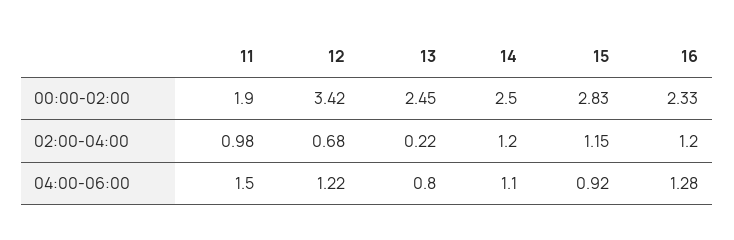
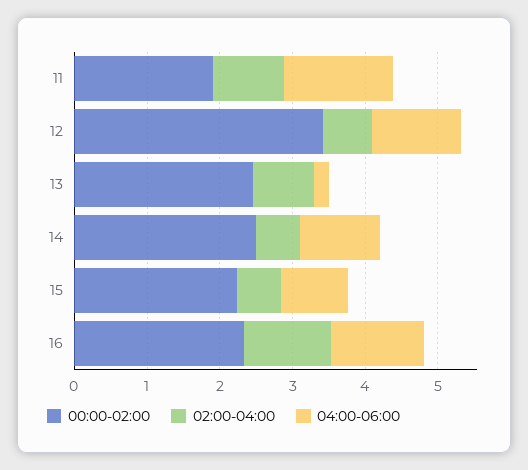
  {
    "00:00-02:00": {
      "11": 1.9,
      "12": 3.42,
      "13": 2.45,
      "14": 2.5,
-     "15": 2.83,
+     "15": 2.2,
      "16": 2.33
    },
    "02:00-04:00": {
      "11": 0.98,
      "12": 0.68,
-     "13": 0.22,
+     "13": 0.8,
-     "14": 1.2,
+     "14": 0.6,
-     "15": 1.15,
+     "15": 0.6,
      "16": 1.2
    },
    "04:00-06:00": {
      "11": 1.5,
      "12": 1.22,
-     "13": 0.8,
+     "13": 0.2,
      "14": 1.1,
      "15": 0.92,
      "16": 1.28
    }
  }

